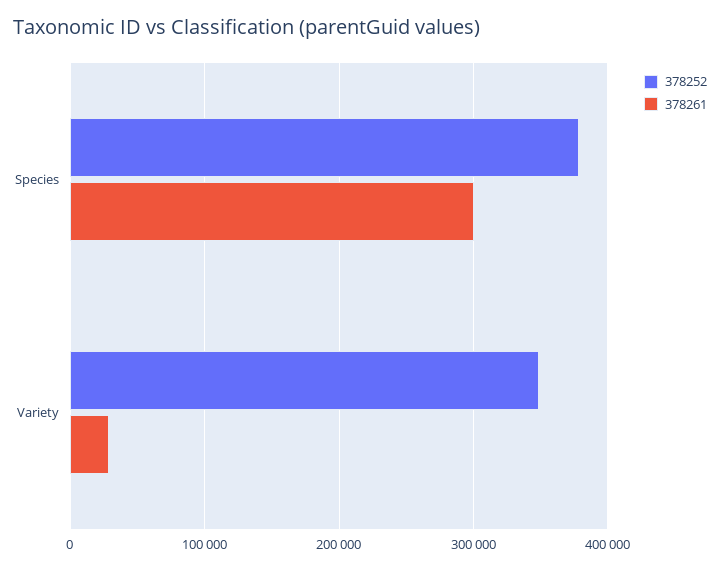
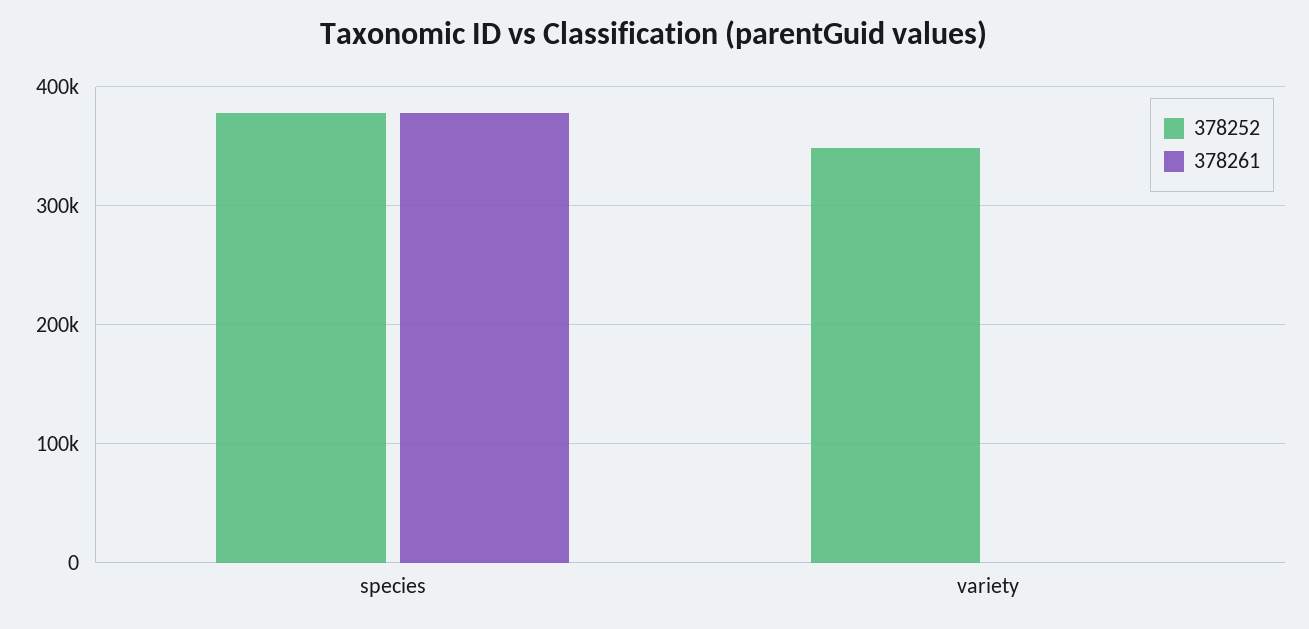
  {
    "378252": {
      "Species": 380000,
      "Variety": 350000
    },
    "378261": {
-     "Species": 300000,
+     "Species": 380000,
-     "Variety": 30000
+     "Variety": 0
    }
  }

